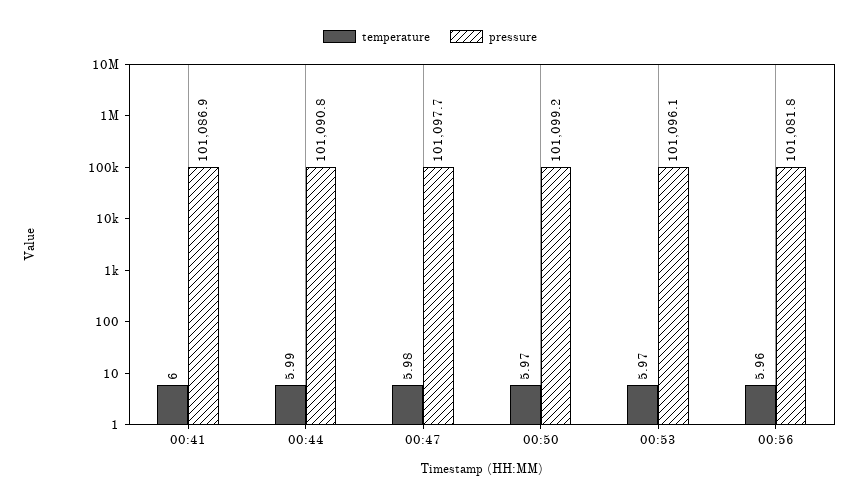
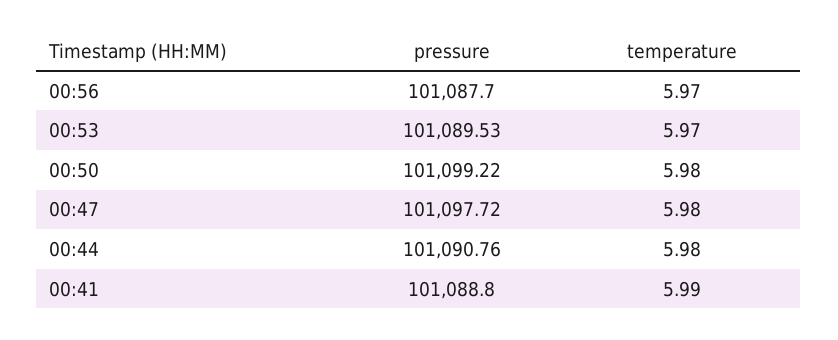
  {
    "temperature": {
-     "00:41": 6,
+     "00:41": 5.99,
-     "00:44": 5.99,
+     "00:44": 5.98,
      "00:47": 5.98,
-     "00:50": 5.97,
+     "00:50": 5.98,
      "00:53": 5.97,
-     "00:56": 5.96
+     "00:56": 5.97
    },
    "pressure": {
-     "00:41": 101086.9,
+     "00:41": 101088.8,
      "00:44": 101090.76,
      "00:47": 101097.72,
      "00:50": 101099.22,
-     "00:53": 101096.1,
+     "00:53": 101089.53,
-     "00:56": 101081.8
+     "00:56": 101087.7
    }
  }

